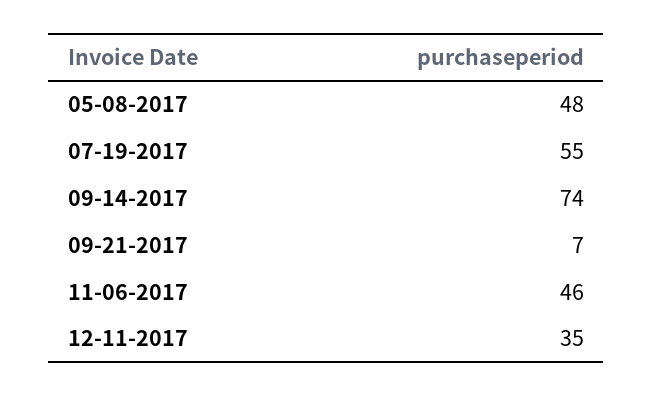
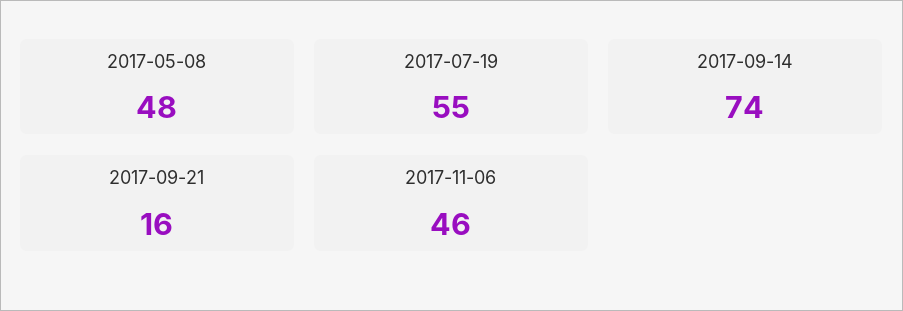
  {
    "05-08-2017": 48,
    "07-19-2017": 55,
    "09-14-2017": 74,
-   "09-21-2017": 7,
+   "09-21-2017": 16,
-   "11-06-2017": 46,
+   "11-06-2017": 46
-   "12-11-2017": 35
  }

